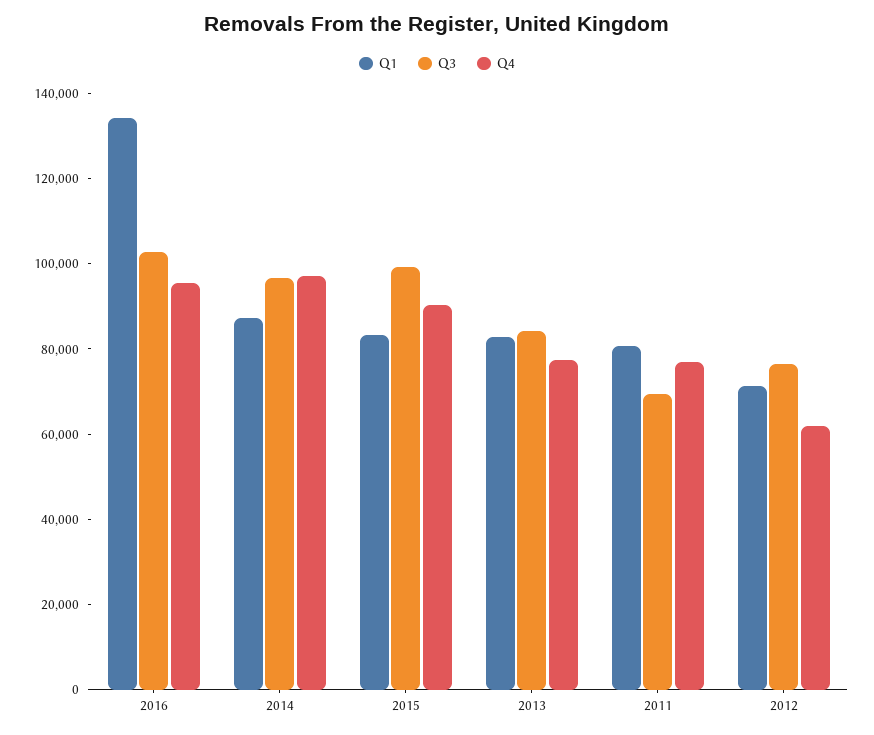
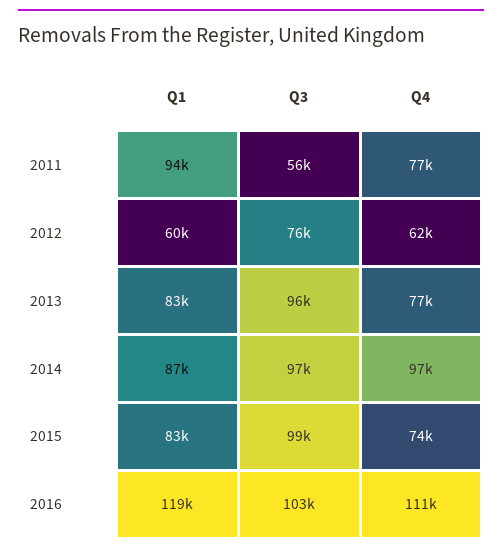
  {
    "Q1": {
-     "2016": 135000,
+     "2016": 119000,
      "2014": 87000,
      "2015": 83000,
      "2013": 83000,
-     "2011": 80000,
+     "2011": 94000,
-     "2012": 70000
+     "2012": 60000
    },
    "Q3": {
      "2016": 103000,
      "2014": 97000,
      "2015": 99000,
-     "2013": 85000,
+     "2013": 96000,
-     "2011": 70000,
+     "2011": 56000,
      "2012": 76000
    },
    "Q4": {
-     "2016": 95000,
+     "2016": 111000,
      "2014": 97000,
-     "2015": 90000,
+     "2015": 74000,
      "2013": 77000,
      "2011": 77000,
      "2012": 62000
    }
  }

